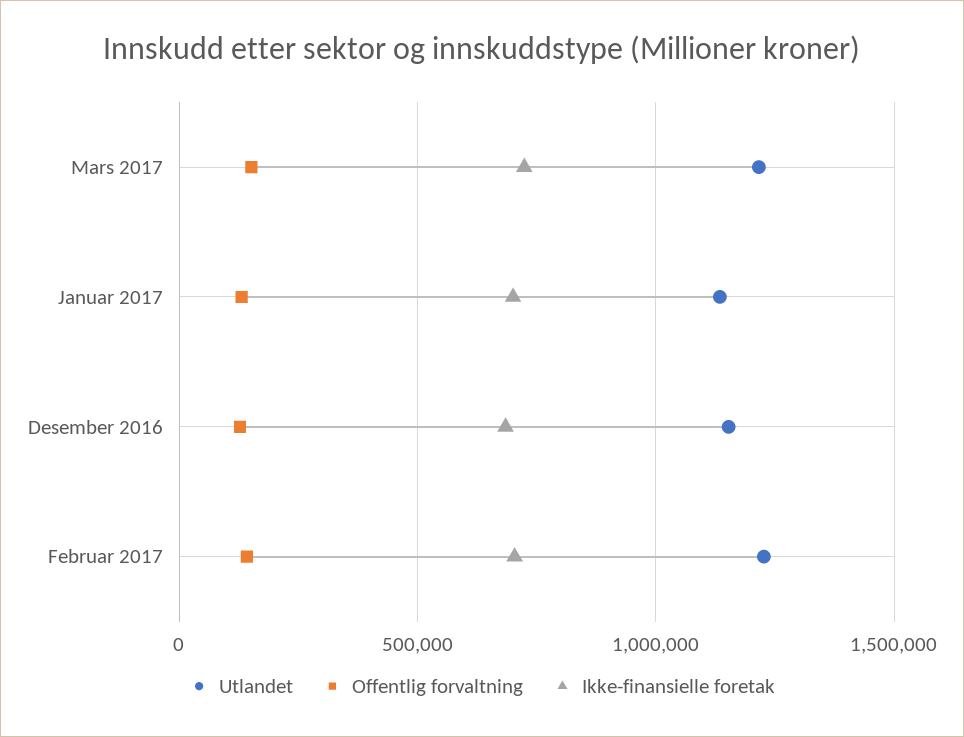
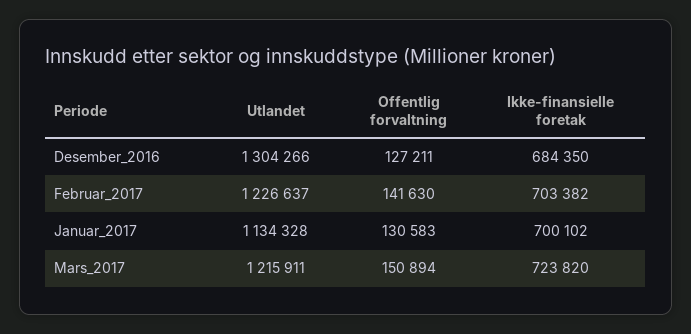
  {
    "Utlandet": {
      "Mars 2017": 1215911,
      "Januar 2017": 1134328,
-     "Desember 2016": 1150000,
+     "Desember 2016": 1304266,
      "Februar 2017": 1226637
    },
    "Offentlig forvaltning": {
      "Mars 2017": 150894,
      "Januar 2017": 130583,
      "Desember 2016": 127211,
      "Februar 2017": 141630
    },
    "Ikke-finansielle foretak": {
      "Mars 2017": 723820,
      "Januar 2017": 700102,
      "Desember 2016": 684350,
      "Februar 2017": 703382
    }
  }

